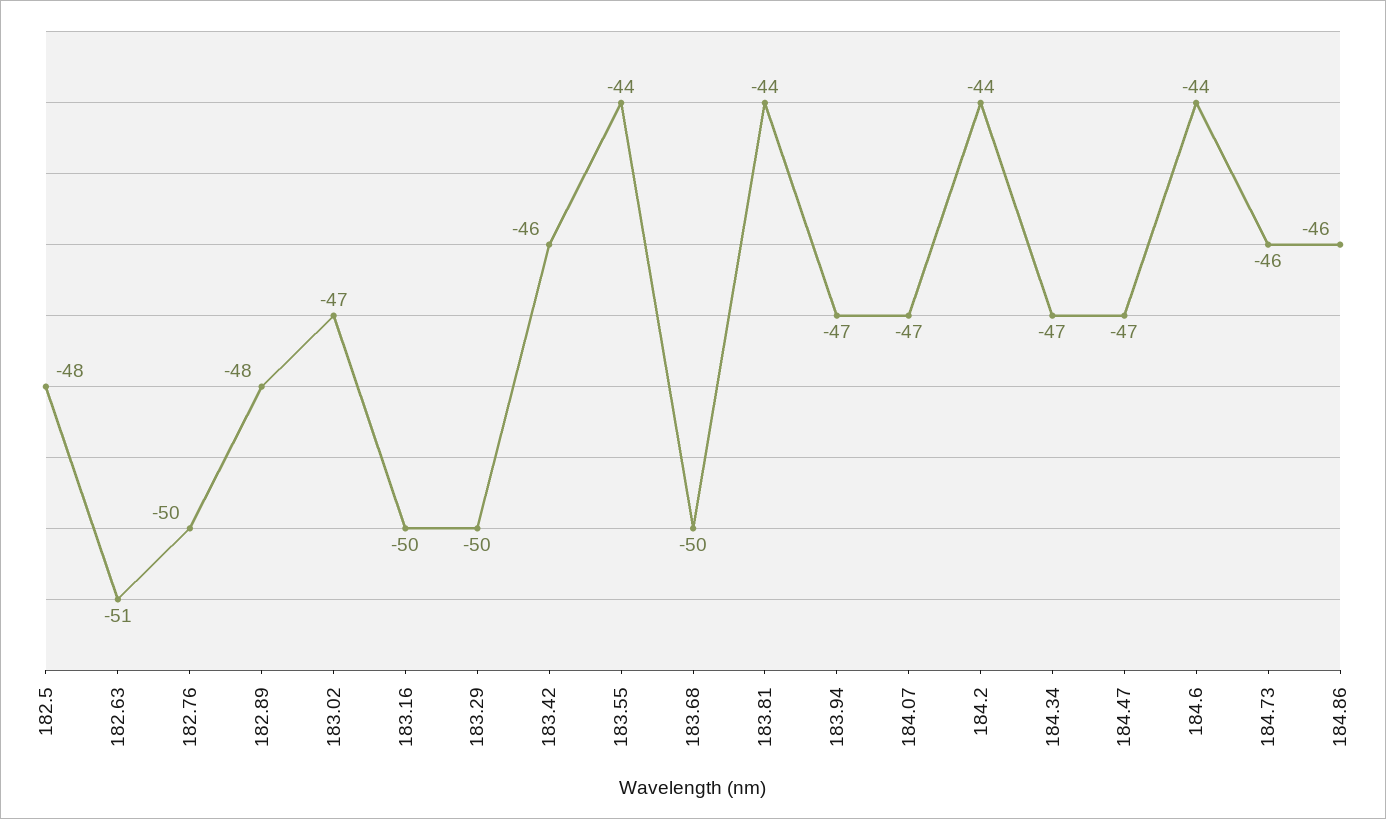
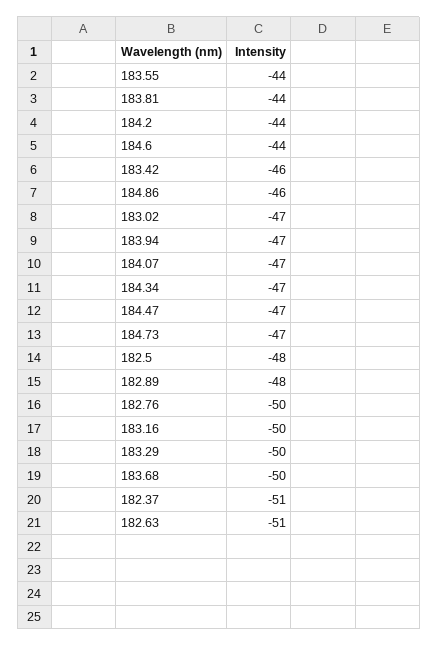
  {
    "182.5": -48,
    "182.63": -51,
    "182.76": -50,
    "182.89": -48,
    "183.02": -47,
    "183.16": -50,
    "183.29": -50,
    "183.42": -46,
    "183.55": -44,
    "183.68": -50,
    "183.81": -44,
    "183.94": -47,
    "184.07": -47,
    "184.2": -44,
    "184.34": -47,
    "184.47": -47,
    "184.6": -44,
-   "184.73": -46,
+   "184.73": -47,
-   "184.86": -46
+   "184.86": -46,
+   "182.37": -51
  }

